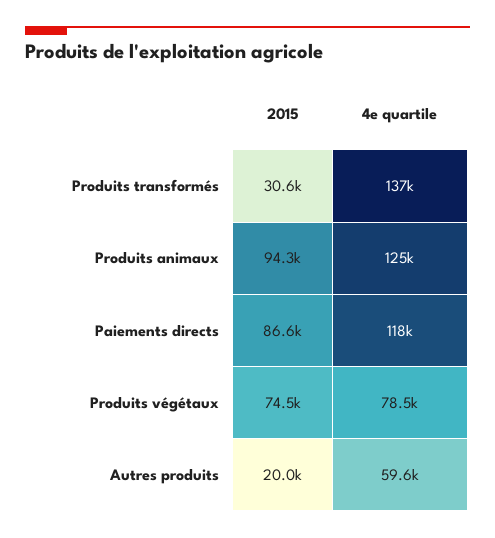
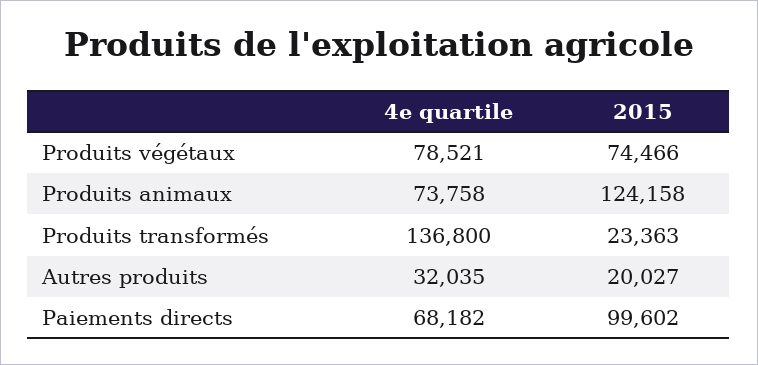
  {
    "2015": {
-     "Produits transformés": 30600,
+     "Produits transformés": 23363,
-     "Produits animaux": 94300,
+     "Produits animaux": 124158,
-     "Paiements directs": 86600,
+     "Paiements directs": 99602,
      "Produits végétaux": 74466,
      "Autres produits": 20027
    },
    "4e quartile": {
      "Produits transformés": 136800,
-     "Produits animaux": 125000,
+     "Produits animaux": 73758,
-     "Paiements directs": 118000,
+     "Paiements directs": 68182,
      "Produits végétaux": 78521,
-     "Autres produits": 59600
+     "Autres produits": 32035
    }
  }

